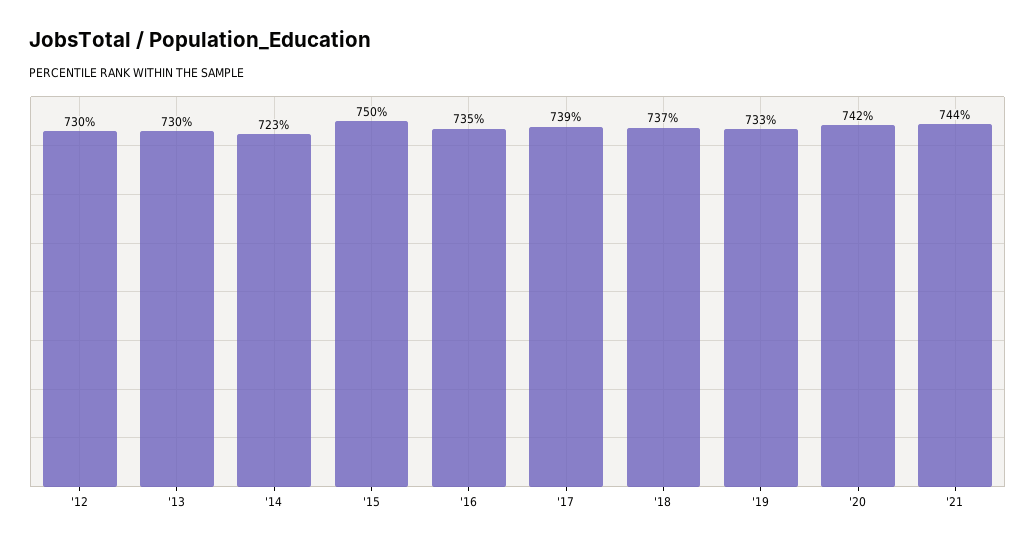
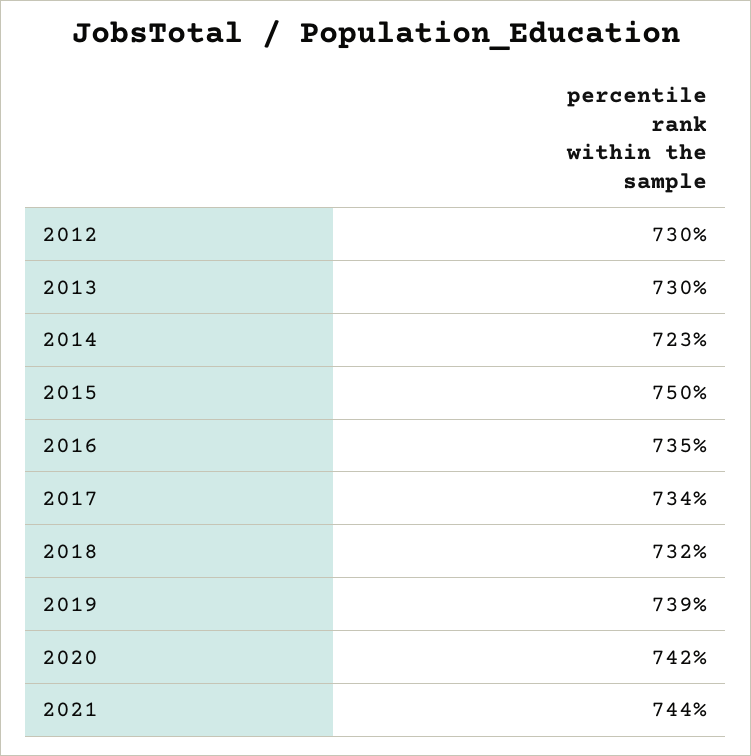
  {
    "'12": 730,
    "'13": 730,
    "'14": 723,
    "'15": 750,
    "'16": 735,
-   "'17": 739,
+   "'17": 734,
-   "'18": 737,
+   "'18": 732,
-   "'19": 733,
+   "'19": 739,
    "'20": 742,
    "'21": 744
  }

